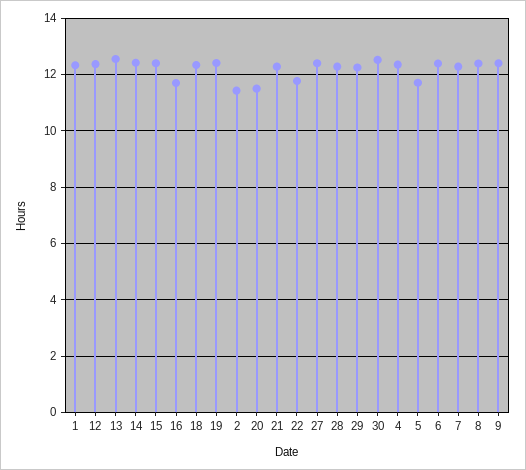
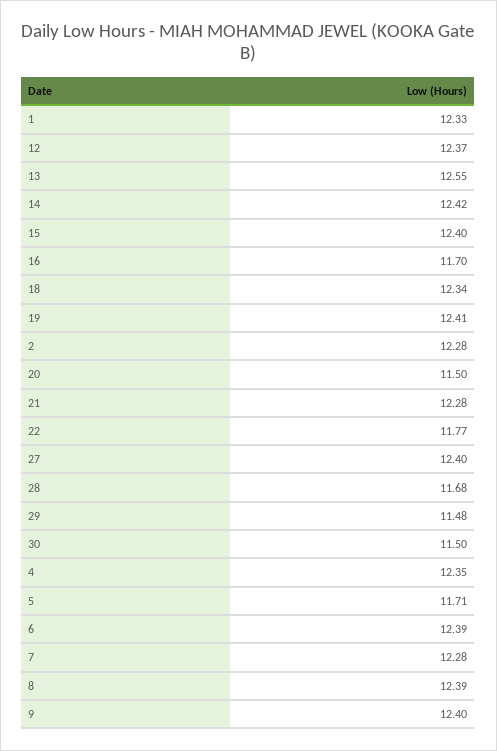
  {
    "1": 12.33,
    "12": 12.37,
    "13": 12.55,
    "14": 12.42,
    "15": 12.4,
    "16": 11.7,
    "18": 12.34,
    "19": 12.41,
-   "2": 11.5,
+   "2": 12.28,
    "20": 11.5,
    "21": 12.28,
    "22": 11.77,
    "27": 12.4,
-   "28": 12.25,
+   "28": 11.68,
-   "29": 12.25,
+   "29": 11.48,
-   "30": 12.5,
+   "30": 11.5,
    "4": 12.35,
    "5": 11.71,
    "6": 12.39,
    "7": 12.28,
    "8": 12.39,
    "9": 12.4
  }

